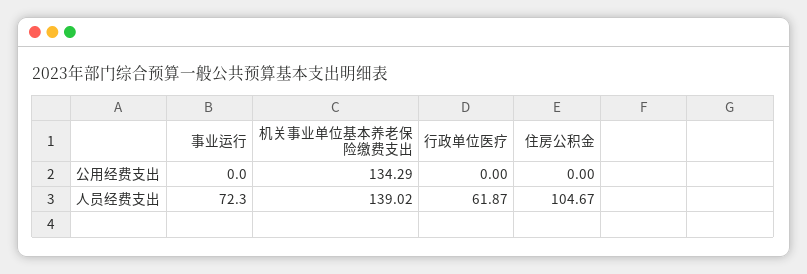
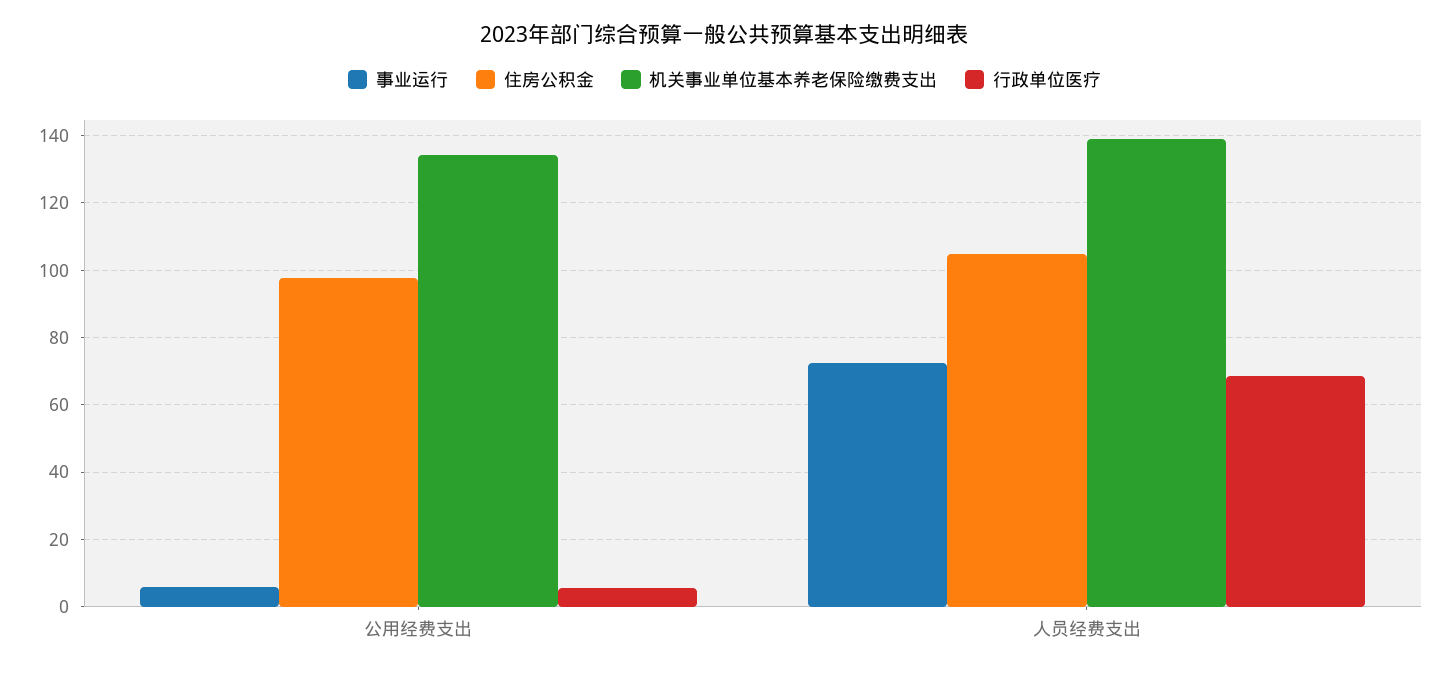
  {
    "事业运行": {
-     "公用经费支出": 0,
+     "公用经费支出": 6,
      "人员经费支出": 72.3
    },
    "机关事业单位基本养老保险缴费支出": {
      "公用经费支出": 134.29,
      "人员经费支出": 139.02
    },
    "行政单位医疗": {
-     "公用经费支出": 0,
+     "公用经费支出": 6,
-     "人员经费支出": 61.87
+     "人员经费支出": 68
    },
    "住房公积金": {
-     "公用经费支出": 0,
+     "公用经费支出": 98,
      "人员经费支出": 104.67
    }
  }

